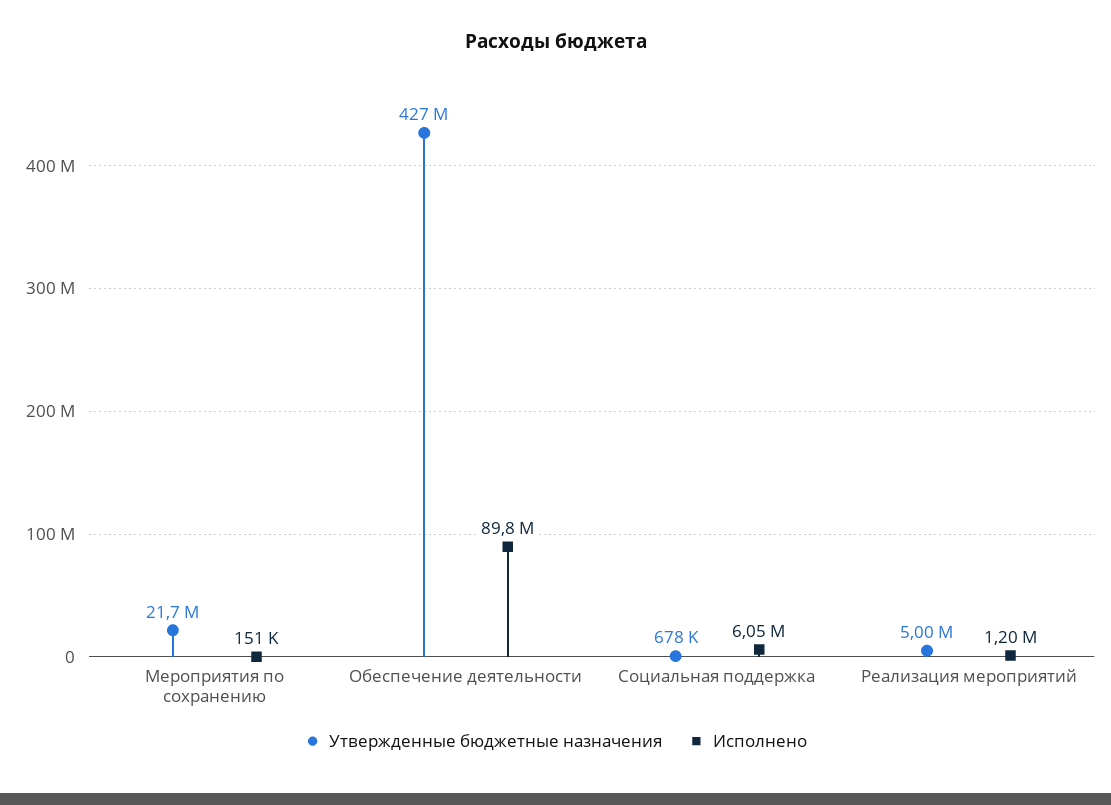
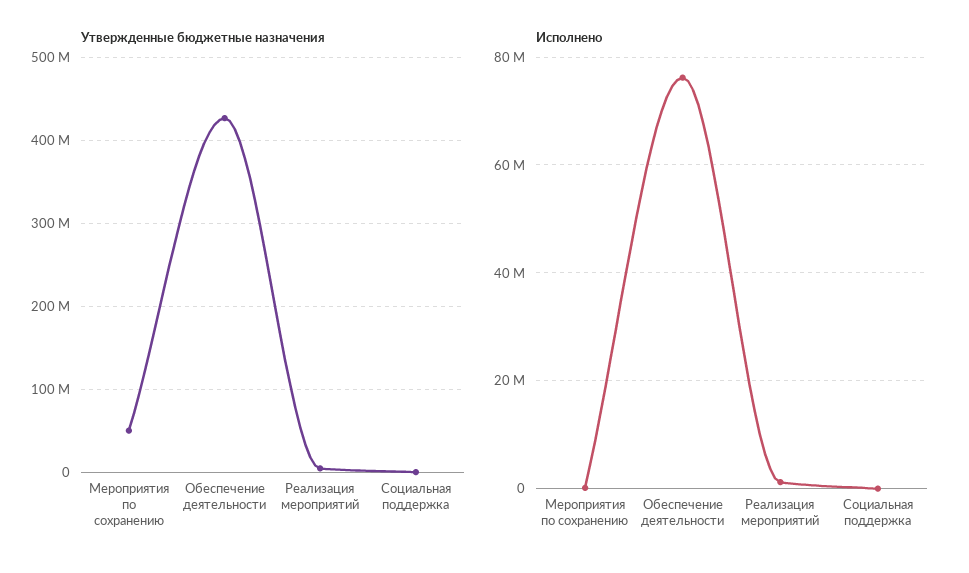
  {
    "Утвержденные бюджетные назначения": {
-     "Мероприятия по сохранению": 21700000,
+     "Мероприятия по сохранению": 50000000,
      "Обеспечение деятельности": 427000000,
      "Социальная поддержка": 678000,
      "Реализация мероприятий": 5000000
    },
    "Исполнено": {
      "Мероприятия по сохранению": 151000,
-     "Обеспечение деятельности": 89800000,
+     "Обеспечение деятельности": 76000000,
-     "Социальная поддержка": 6050000,
+     "Социальная поддержка": 0,
      "Реализация мероприятий": 1200000
    }
  }

